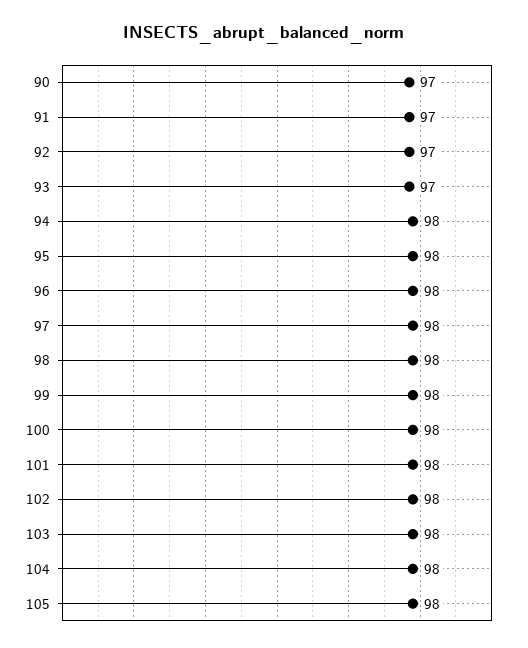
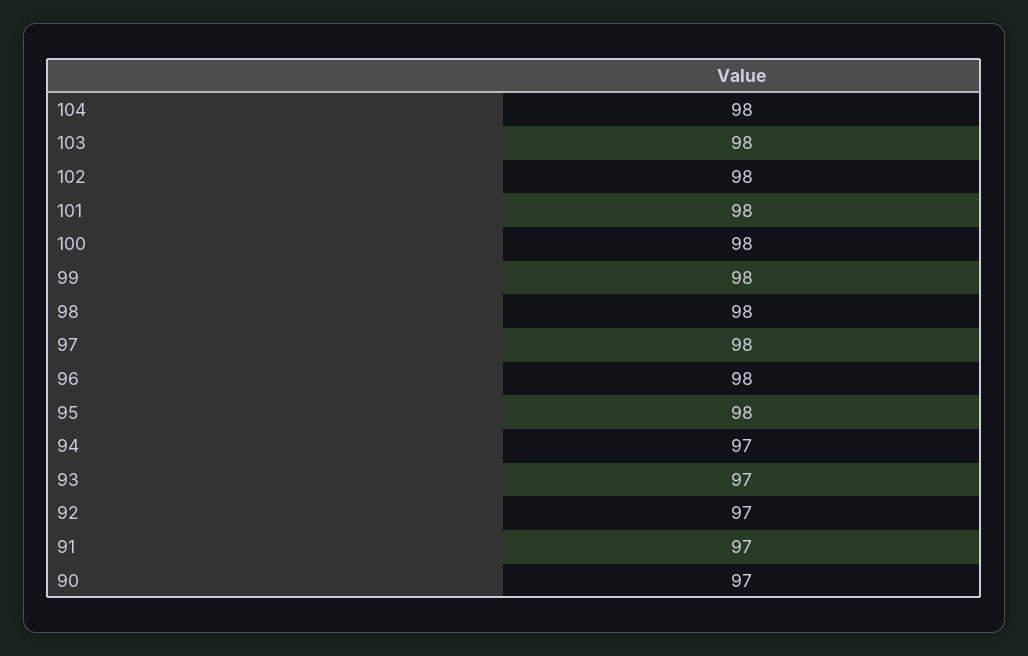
  {
    "90": 97,
    "91": 97,
    "92": 97,
    "93": 97,
-   "94": 98,
+   "94": 97,
    "95": 98,
    "96": 98,
    "97": 98,
    "98": 98,
    "99": 98,
    "100": 98,
    "101": 98,
    "102": 98,
    "103": 98,
-   "104": 98,
+   "104": 98
-   "105": 98
  }

